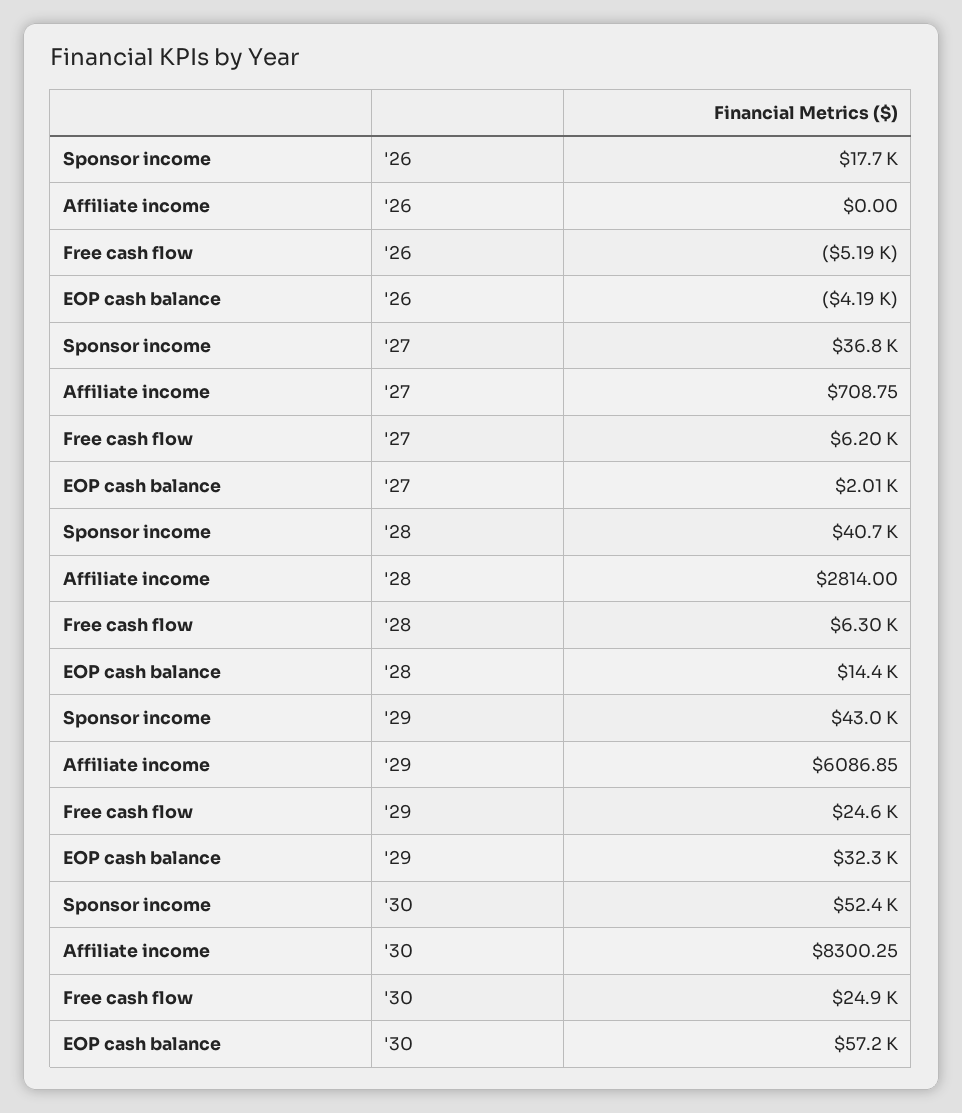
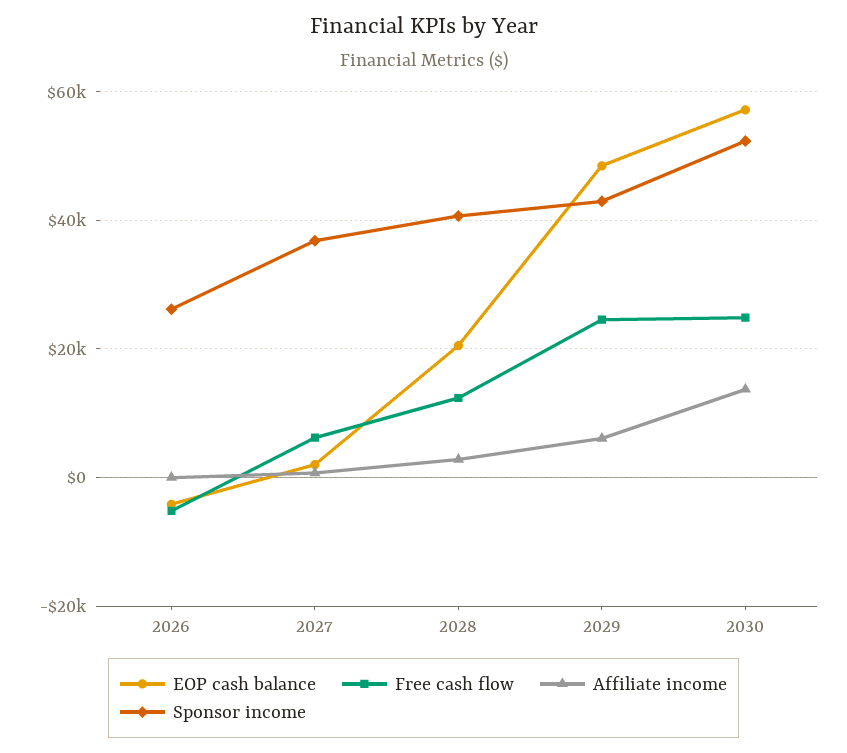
  {
    "Sponsor income": {
-     "'26": 17700,
+     "'26": 26000,
      "'27": 36800,
      "'28": 40700,
      "'29": 43000,
      "'30": 52400
    },
    "Affiliate income": {
      "'26": 0,
      "'27": 708.75,
      "'28": 2814,
      "'29": 6086.85,
-     "'30": 8300.25
+     "'30": 14000
    },
    "Free cash flow": {
      "'26": -5190,
      "'27": 6200,
-     "'28": 6300,
+     "'28": 12000,
      "'29": 24600,
      "'30": 24900
    },
    "EOP cash balance": {
      "'26": -4190,
      "'27": 2010,
-     "'28": 14400,
+     "'28": 20000,
-     "'29": 32300,
+     "'29": 48000,
      "'30": 57200
    }
  }

